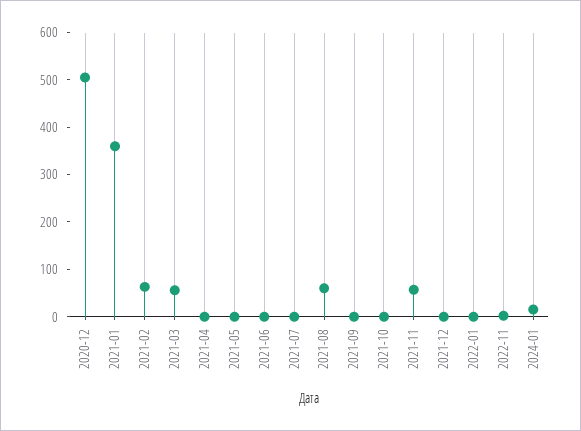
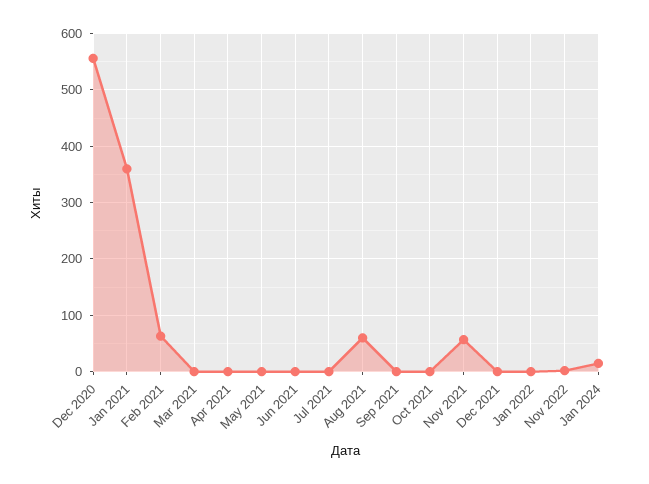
  {
-   "2020-12": 500,
+   "2020-12": 560,
    "2021-01": 360,
    "2021-02": 60,
-   "2021-03": 60,
+   "2021-03": 0,
    "2021-04": 0,
    "2021-05": 0,
    "2021-06": 0,
    "2021-07": 0,
    "2021-08": 60,
    "2021-09": 0,
    "2021-10": 0,
    "2021-11": 60,
    "2021-12": 0,
    "2022-01": 0,
    "2022-11": 0,
    "2024-01": 20
  }

